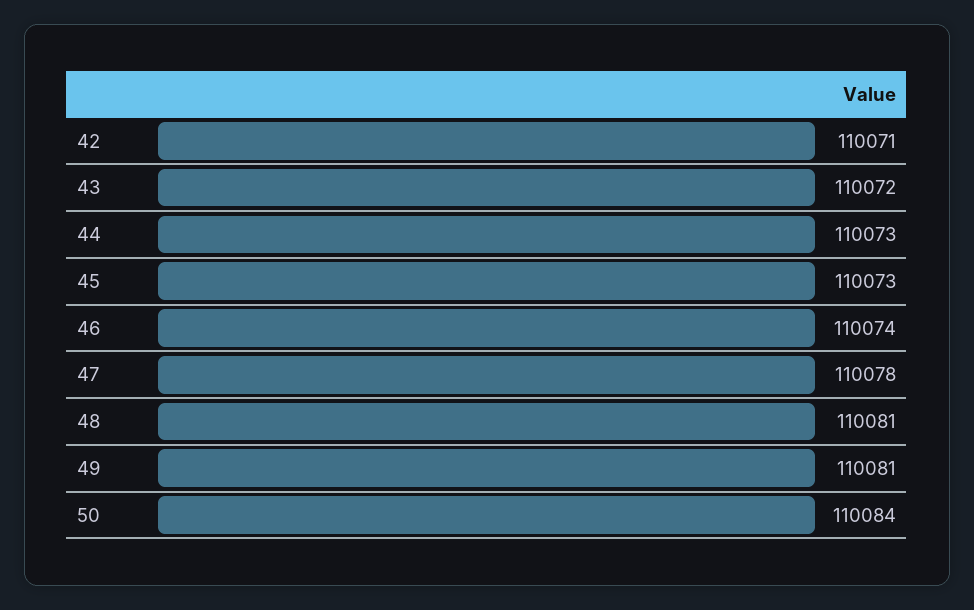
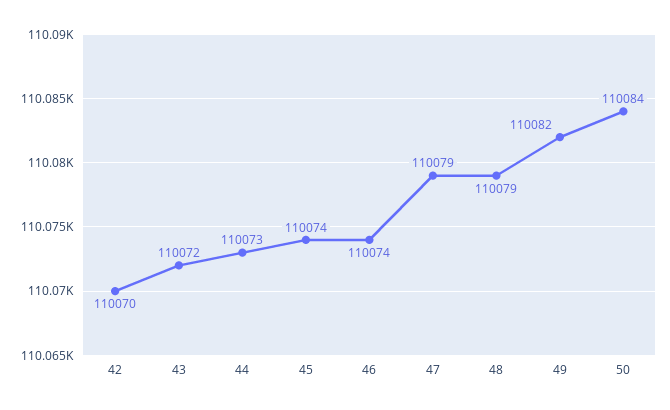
  {
-   "42": 110071,
+   "42": 110070,
    "43": 110072,
    "44": 110073,
-   "45": 110073,
+   "45": 110074,
    "46": 110074,
-   "47": 110078,
+   "47": 110079,
-   "48": 110081,
+   "48": 110079,
-   "49": 110081,
+   "49": 110082,
    "50": 110084
  }

